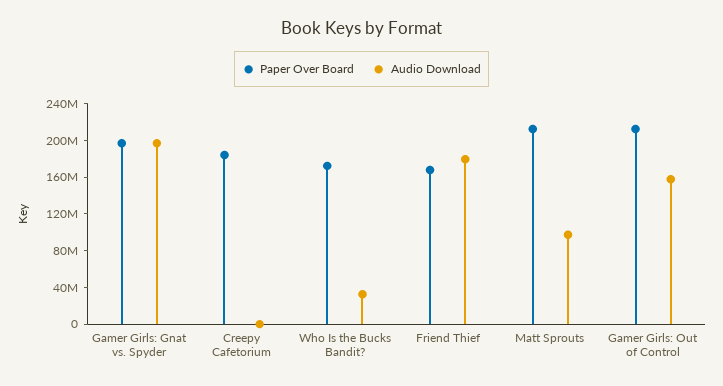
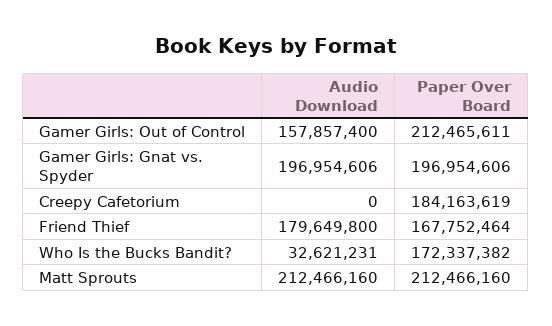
  {
    "Paper Over Board": {
      "Gamer Girls: Gnat vs. Spyder": 196954606,
      "Creepy Cafetorium": 184163619,
      "Who Is the Bucks Bandit?": 172337382,
      "Friend Thief": 167752464,
      "Matt Sprouts": 212466160,
      "Gamer Girls: Out of Control": 212465611
    },
    "Audio Download": {
      "Gamer Girls: Gnat vs. Spyder": 196954606,
      "Creepy Cafetorium": 0,
      "Who Is the Bucks Bandit?": 32621231,
      "Friend Thief": 179649800,
-     "Matt Sprouts": 100000000,
+     "Matt Sprouts": 212466160,
      "Gamer Girls: Out of Control": 157857400
    }
  }

